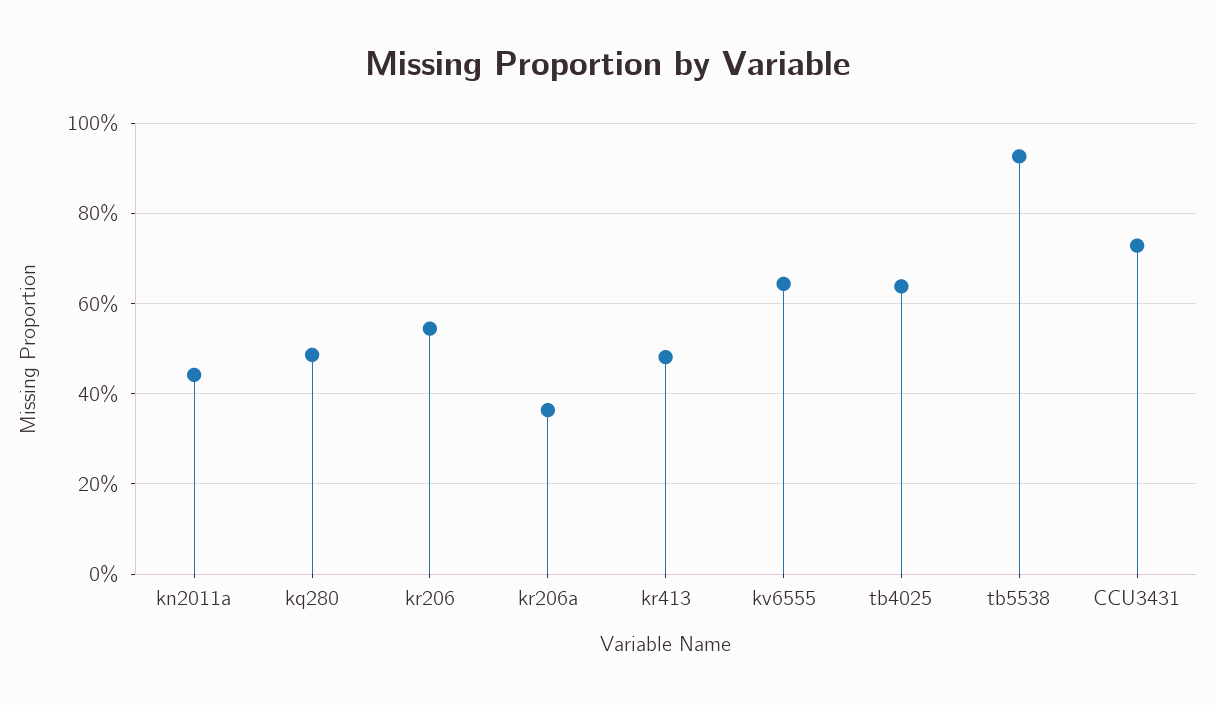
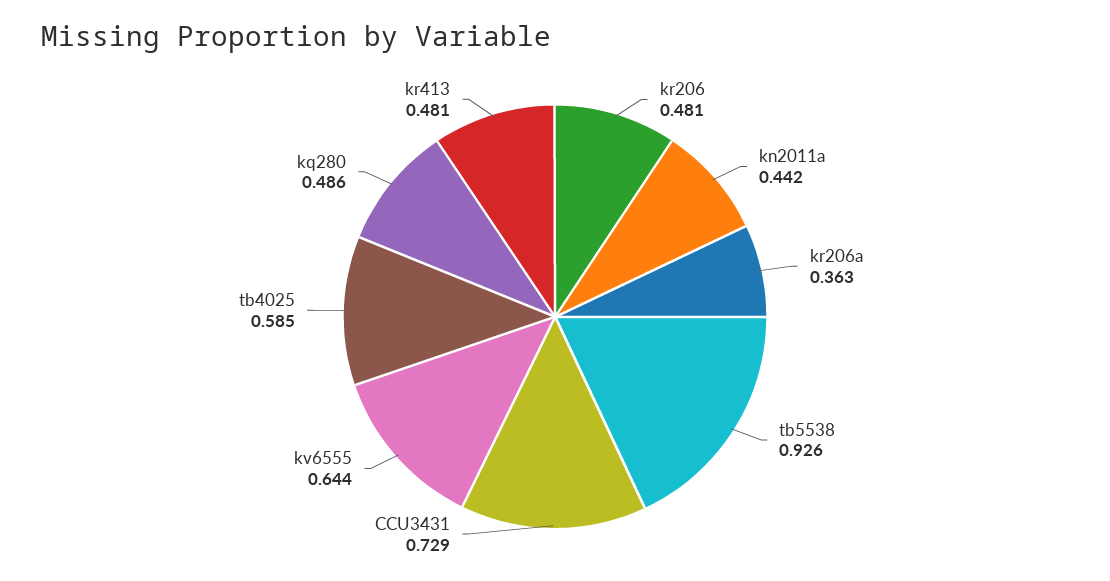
  {
    "kn2011a": 0.442,
    "kq280": 0.486,
-   "kr206": 0.54,
+   "kr206": 0.481,
    "kr206a": 0.363,
    "kr413": 0.481,
    "kv6555": 0.644,
-   "tb4025": 0.64,
+   "tb4025": 0.585,
    "tb5538": 0.926,
    "CCU3431": 0.729
  }

